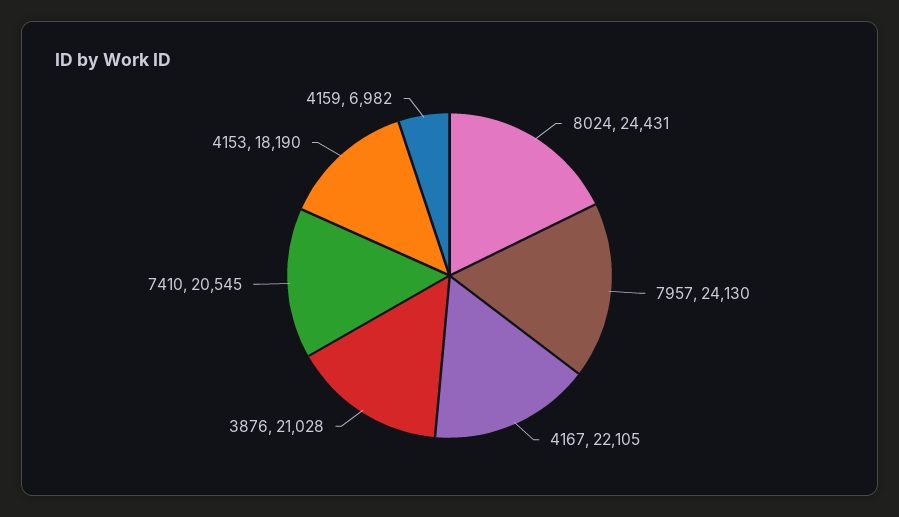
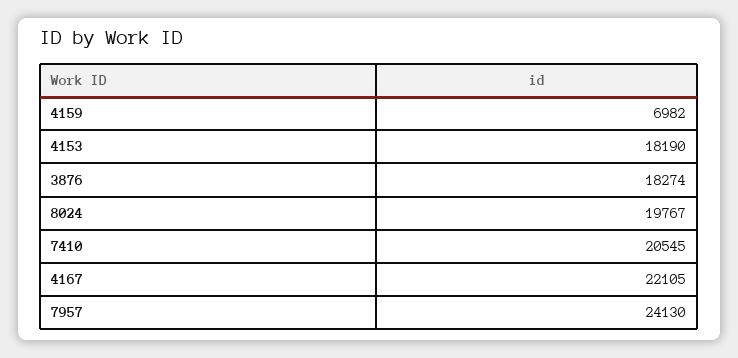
  {
-   "8024": 24431,
+   "8024": 19767,
    "7957": 24130,
    "4167": 22105,
-   "3876": 21028,
+   "3876": 18274,
    "7410": 20545,
    "4153": 18190,
    "4159": 6982
  }

